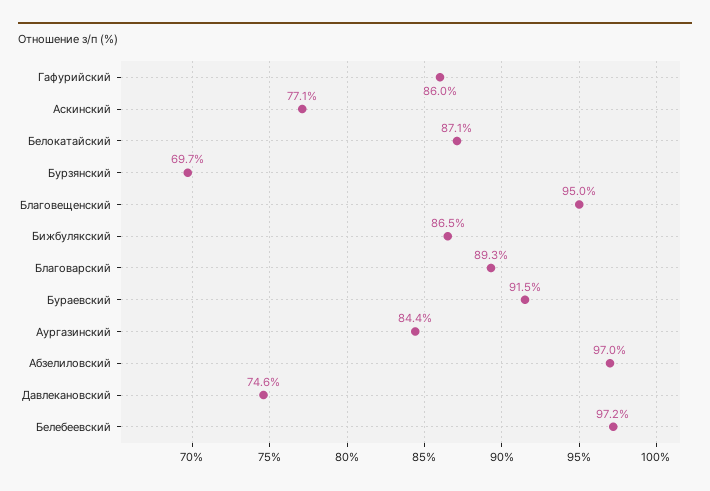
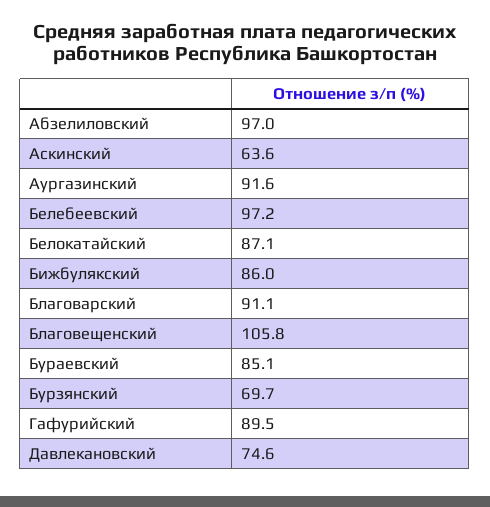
  {
-   "Гафурийский": 86,
+   "Гафурийский": 89.5,
-   "Аскинский": 77.1,
+   "Аскинский": 63.6,
    "Белокатайский": 87.1,
    "Бурзянский": 69.7,
-   "Благовещенский": 95,
+   "Благовещенский": 105.8,
-   "Бижбулякский": 86.5,
+   "Бижбулякский": 86,
-   "Благоварский": 89.3,
+   "Благоварский": 91.1,
-   "Бураевский": 91.5,
+   "Бураевский": 85.1,
-   "Аургазинский": 84.4,
+   "Аургазинский": 91.6,
    "Абзелиловский": 97,
    "Давлекановский": 74.6,
    "Белебеевский": 97.2
  }

